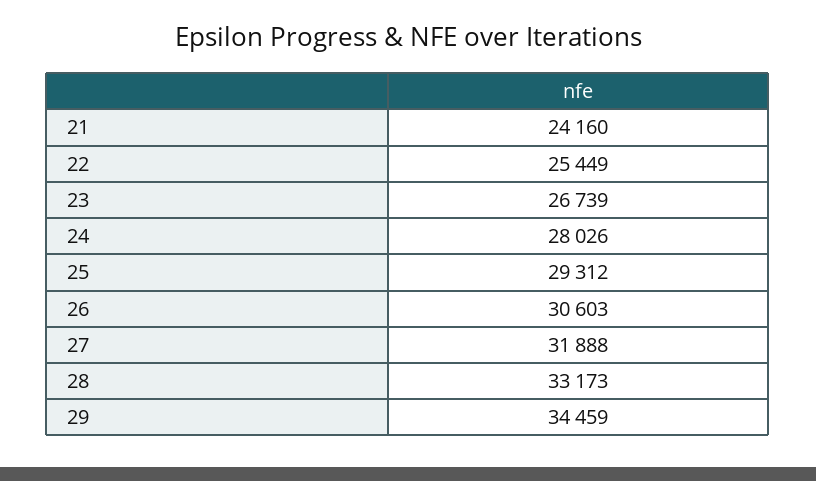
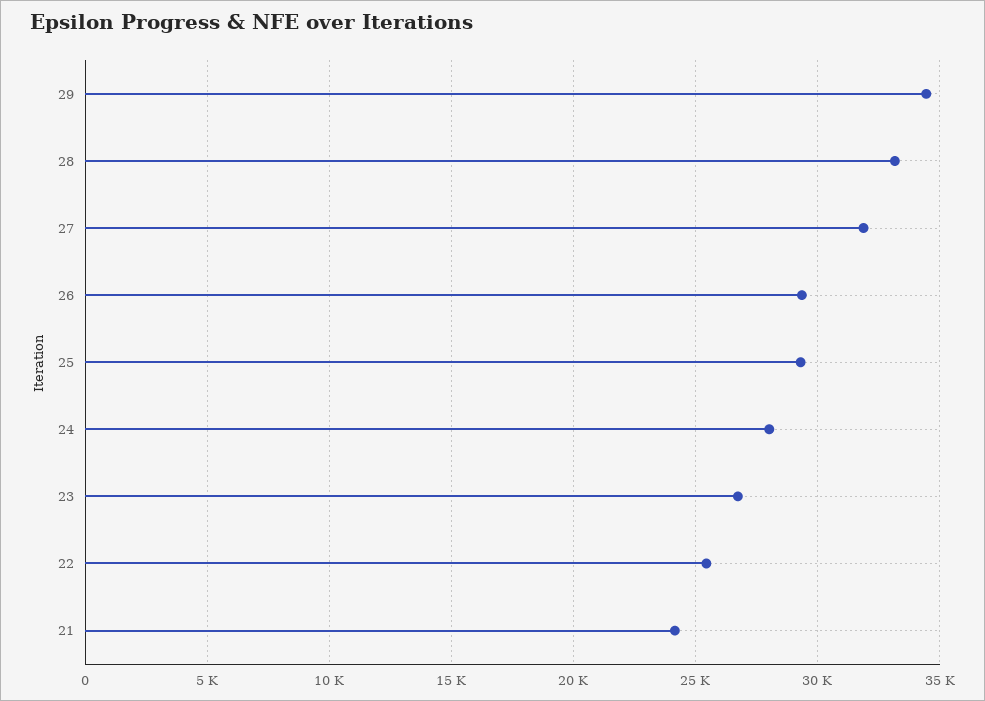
  {
    "21": 24160,
    "22": 25449,
    "23": 26739,
    "24": 28026,
    "25": 29312,
-   "26": 30603,
+   "26": 29500,
    "27": 31888,
    "28": 33173,
    "29": 34459
  }

